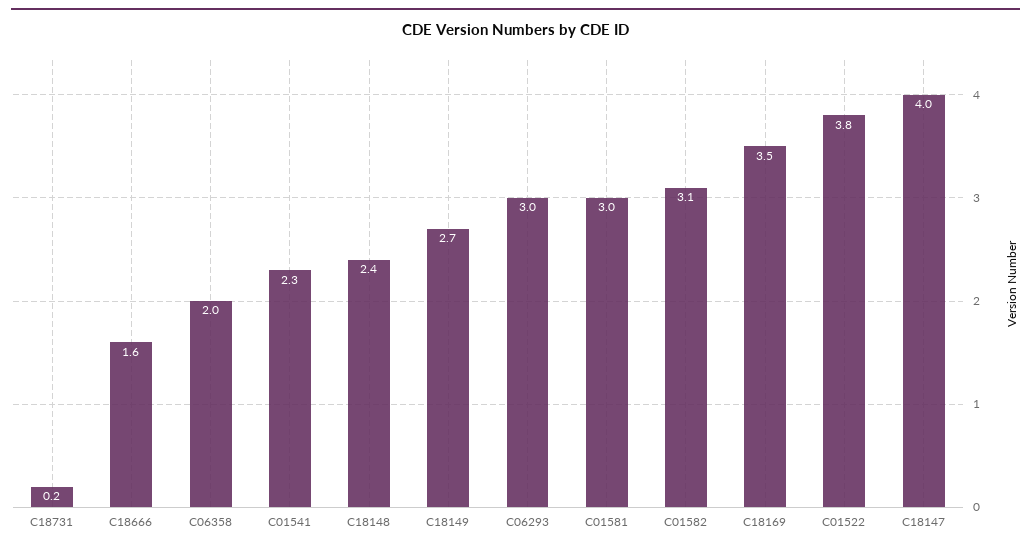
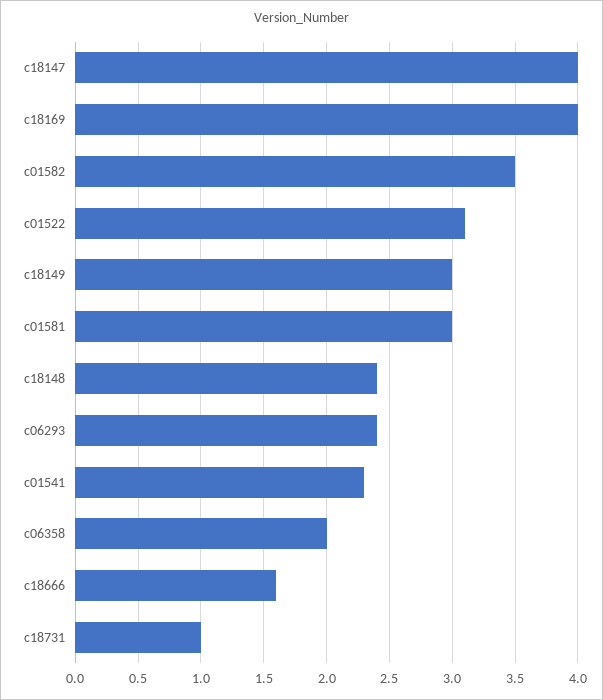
  {
-   "C18731": 0.2,
+   "C18731": 1,
    "C18666": 1.6,
    "C06358": 2,
    "C01541": 2.3,
    "C18148": 2.4,
-   "C18149": 2.7,
+   "C18149": 3,
-   "C06293": 3,
+   "C06293": 2.4,
    "C01581": 3,
-   "C01582": 3.1,
+   "C01582": 3.5,
-   "C18169": 3.5,
+   "C18169": 4,
-   "C01522": 3.8,
+   "C01522": 3.1,
    "C18147": 4
  }

